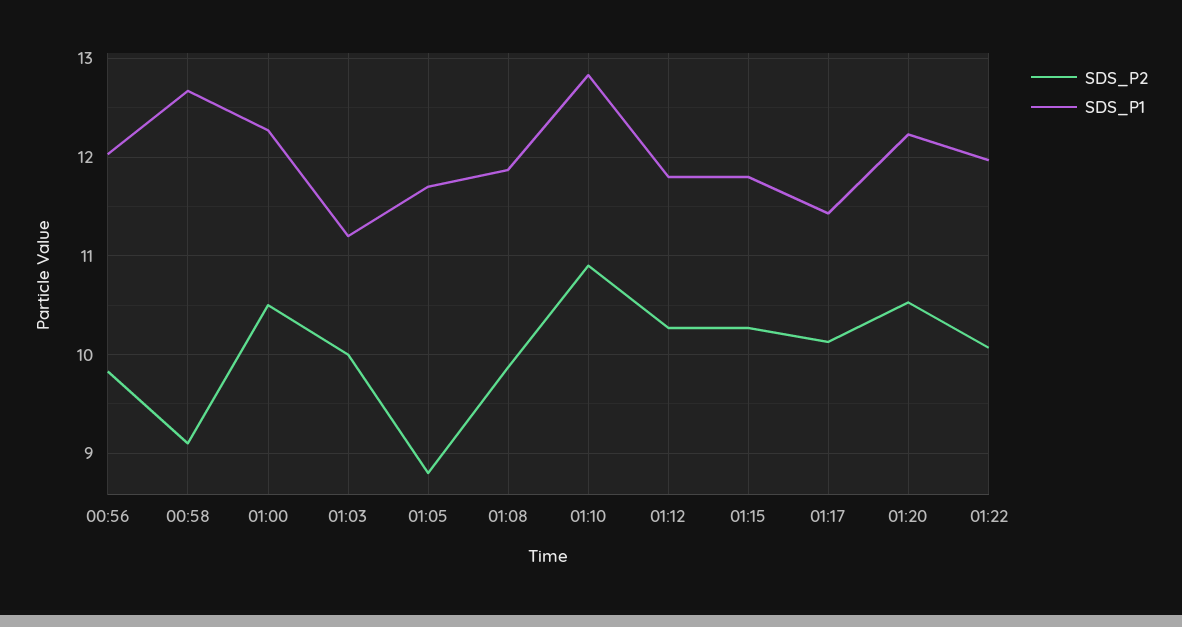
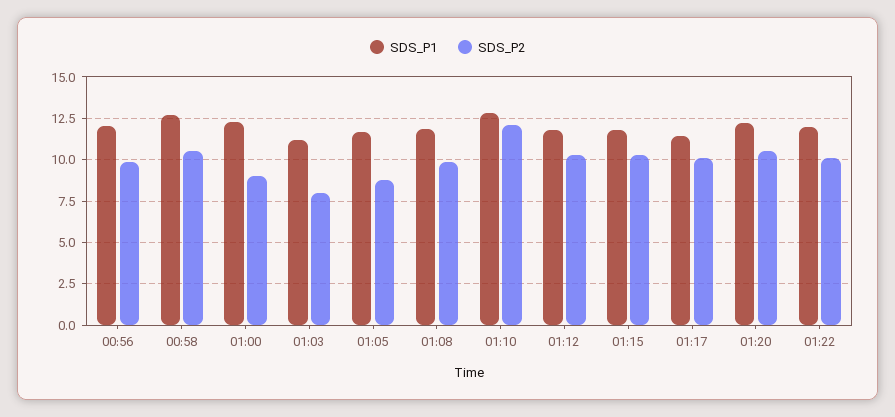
  {
    "SDS_P2": {
      "00:56": 9.8,
-     "00:58": 9.1,
+     "00:58": 10.5,
-     "01:00": 10.5,
+     "01:00": 9,
-     "01:03": 10,
+     "01:03": 8,
      "01:05": 8.8,
      "01:08": 9.9,
-     "01:10": 10.9,
+     "01:10": 12,
      "01:12": 10.3,
      "01:15": 10.3,
      "01:17": 10.1,
      "01:20": 10.5,
      "01:22": 10.1
    },
    "SDS_P1": {
      "00:56": 12,
      "00:58": 12.7,
      "01:00": 12.3,
      "01:03": 11.2,
      "01:05": 11.7,
      "01:08": 11.9,
      "01:10": 12.8,
      "01:12": 11.8,
      "01:15": 11.8,
      "01:17": 11.4,
      "01:20": 12.2,
      "01:22": 12
    }
  }

